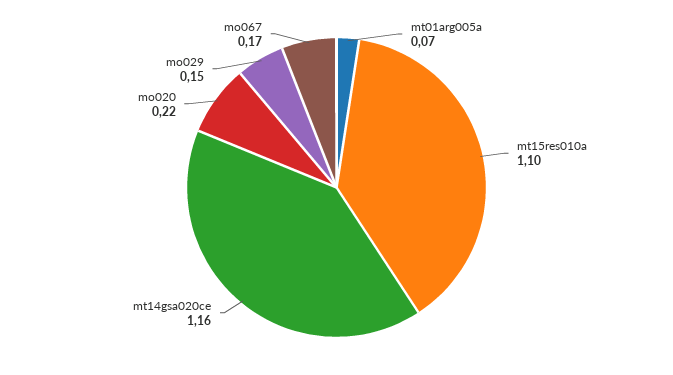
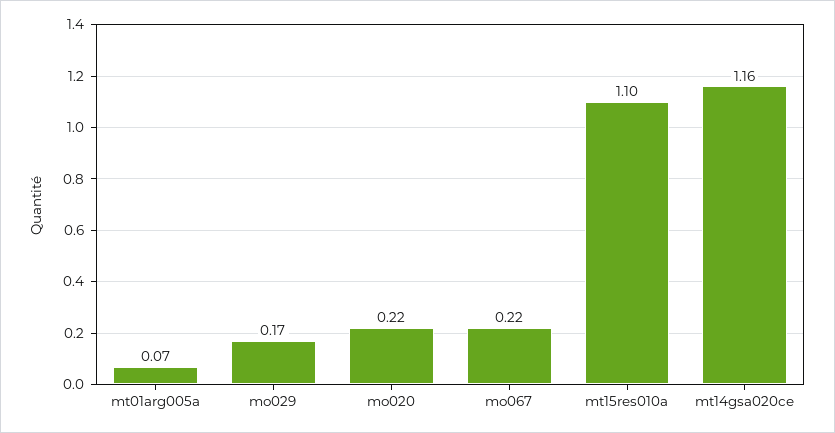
  {
    "mt01arg005a": 0.07,
    "mt15res010a": 1.1,
    "mt14gsa020ce": 1.16,
    "mo020": 0.22,
-   "mo029": 0.15,
+   "mo029": 0.17,
-   "mo067": 0.17
+   "mo067": 0.22
  }

